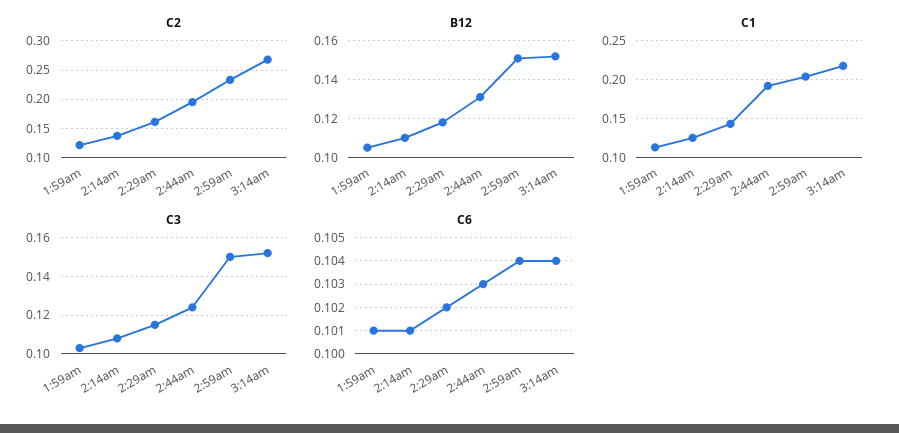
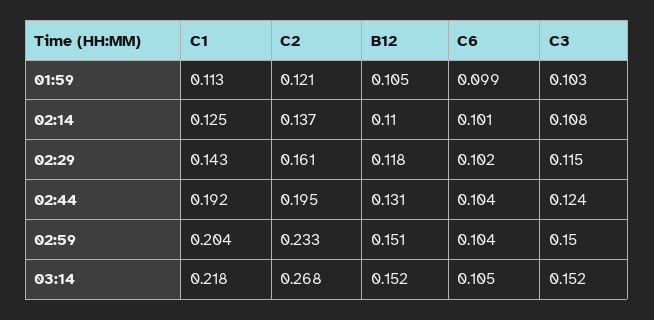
  {
    "C2": {
      "1:59am": 0.121,
      "2:14am": 0.137,
      "2:29am": 0.161,
      "2:44am": 0.195,
      "2:59am": 0.233,
      "3:14am": 0.268
    },
    "B12": {
      "1:59am": 0.105,
      "2:14am": 0.11,
      "2:29am": 0.118,
      "2:44am": 0.131,
      "2:59am": 0.151,
      "3:14am": 0.152
    },
    "C1": {
      "1:59am": 0.113,
      "2:14am": 0.125,
      "2:29am": 0.143,
      "2:44am": 0.192,
      "2:59am": 0.204,
      "3:14am": 0.218
    },
    "C3": {
      "1:59am": 0.103,
      "2:14am": 0.108,
      "2:29am": 0.115,
      "2:44am": 0.124,
      "2:59am": 0.15,
      "3:14am": 0.152
    },
    "C6": {
-     "1:59am": 0.101,
+     "1:59am": 0.099,
      "2:14am": 0.101,
      "2:29am": 0.102,
-     "2:44am": 0.103,
+     "2:44am": 0.104,
      "2:59am": 0.104,
-     "3:14am": 0.104
+     "3:14am": 0.105
    }
  }

